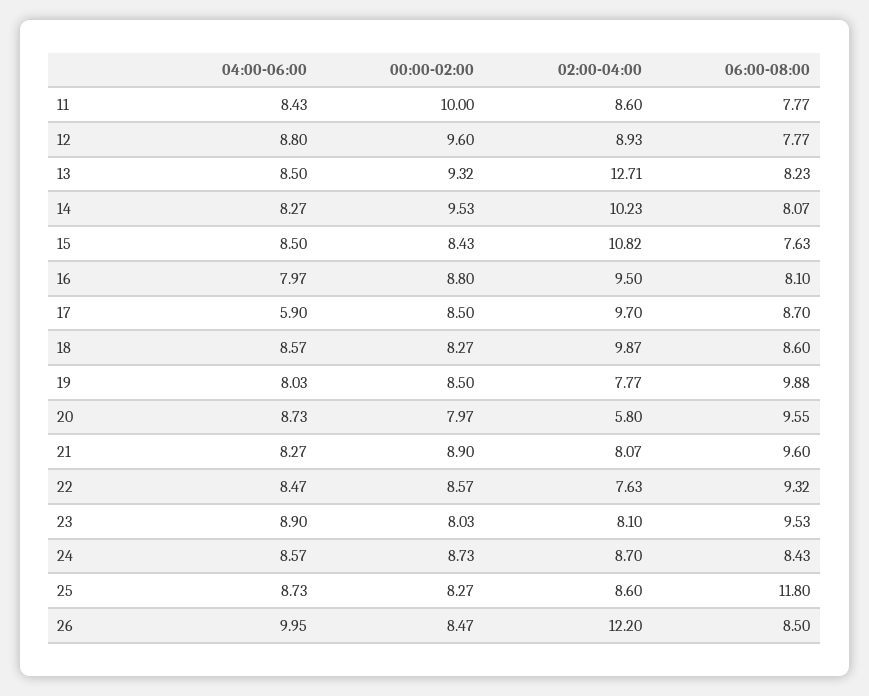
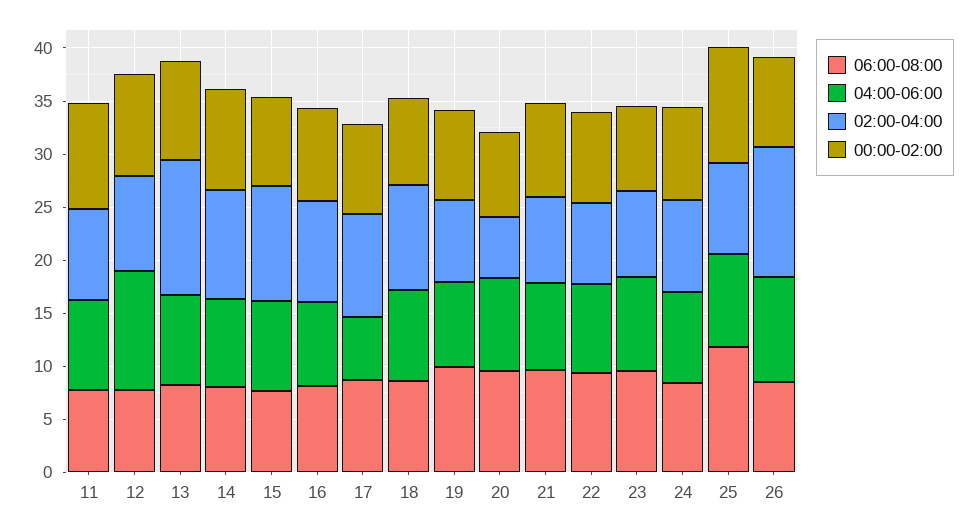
  {
    "04:00-06:00": {
      "11": 8.43,
-     "12": 8.8,
+     "12": 11,
      "13": 8.5,
      "14": 8.27,
      "15": 8.5,
      "16": 7.97,
      "17": 5.9,
      "18": 8.57,
      "19": 8.03,
      "20": 8.73,
      "21": 8.27,
      "22": 8.47,
      "23": 8.9,
      "24": 8.57,
      "25": 8.73,
      "26": 9.95
    },
    "00:00-02:00": {
      "11": 10,
      "12": 9.6,
      "13": 9.32,
      "14": 9.53,
      "15": 8.43,
      "16": 8.8,
      "17": 8.5,
      "18": 8.27,
      "19": 8.5,
      "20": 7.97,
      "21": 8.9,
      "22": 8.57,
      "23": 8.03,
      "24": 8.73,
-     "25": 8.27,
+     "25": 11,
      "26": 8.47
    },
    "02:00-04:00": {
      "11": 8.6,
      "12": 8.93,
      "13": 12.71,
      "14": 10.23,
      "15": 10.82,
      "16": 9.5,
      "17": 9.7,
      "18": 9.87,
      "19": 7.77,
      "20": 5.8,
      "21": 8.07,
      "22": 7.63,
      "23": 8.1,
      "24": 8.7,
      "25": 8.6,
      "26": 12.2
    },
    "06:00-08:00": {
      "11": 7.77,
      "12": 7.77,
      "13": 8.23,
      "14": 8.07,
      "15": 7.63,
      "16": 8.1,
      "17": 8.7,
      "18": 8.6,
      "19": 9.88,
      "20": 9.55,
      "21": 9.6,
      "22": 9.32,
      "23": 9.53,
      "24": 8.43,
      "25": 11.8,
      "26": 8.5
    }
  }

